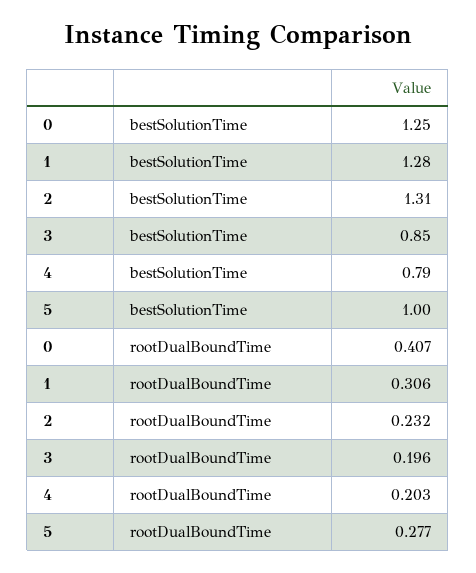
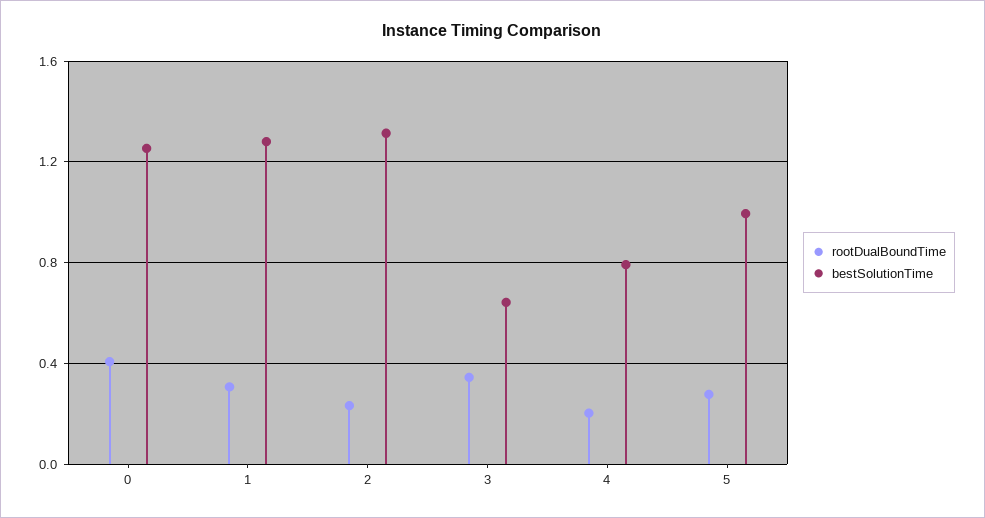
  {
    "bestSolutionTime": {
      "0": 1.25,
      "1": 1.28,
      "2": 1.31,
-     "3": 0.85,
+     "3": 0.65,
      "4": 0.79,
      "5": 1
    },
    "rootDualBoundTime": {
      "0": 0.407,
      "1": 0.306,
      "2": 0.232,
-     "3": 0.196,
+     "3": 0.35,
      "4": 0.203,
      "5": 0.277
    }
  }

